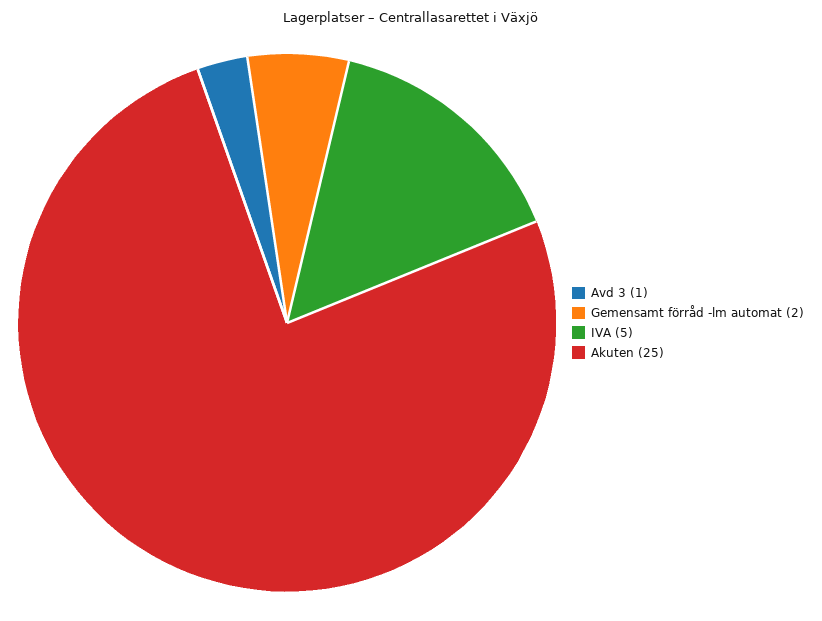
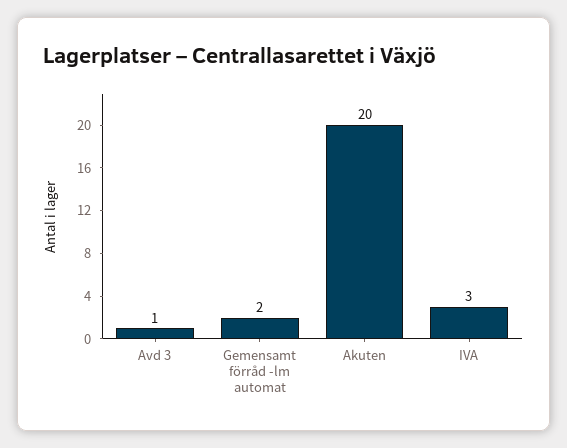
  {
    "Avd 3": 1,
    "Gemensamt förråd -lm automat": 2,
-   "IVA": 5,
+   "IVA": 3,
-   "Akuten": 25
+   "Akuten": 20
  }

